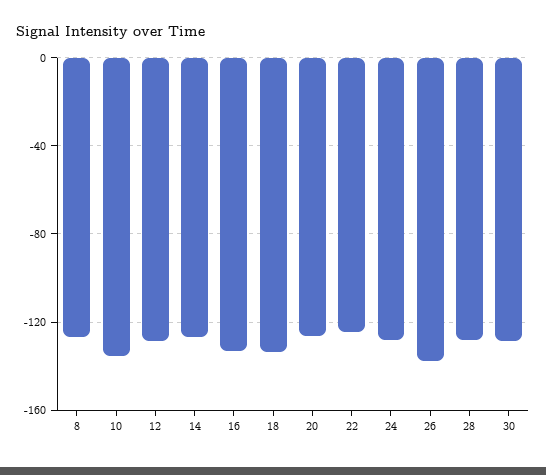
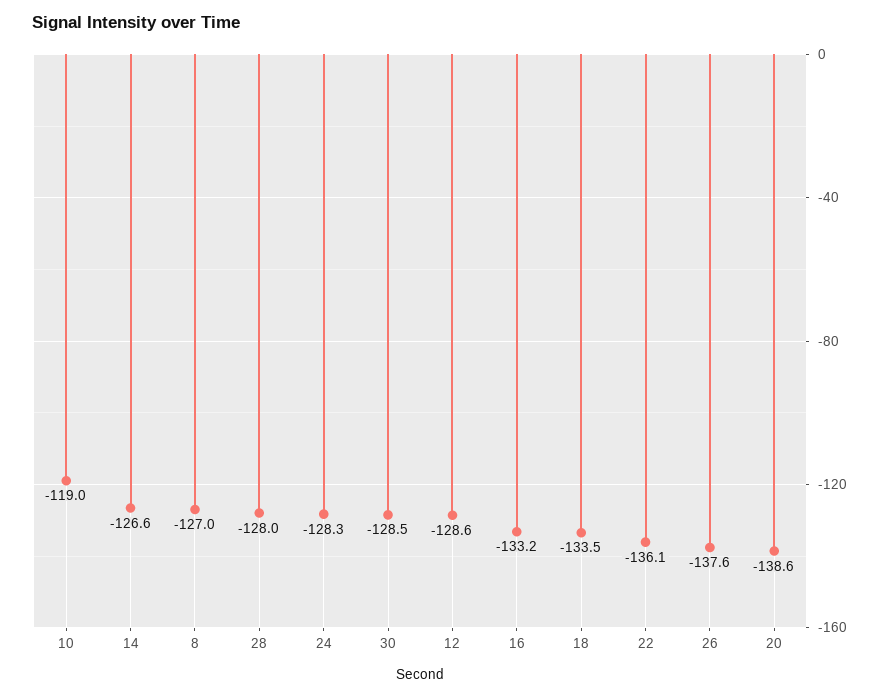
  {
    "8": -127,
-   "10": -135,
+   "10": -119,
    "12": -128.6,
    "14": -126.6,
    "16": -133.2,
    "18": -133.5,
-   "20": -125,
+   "20": -138.6,
-   "22": -125,
+   "22": -136.1,
    "24": -128.3,
    "26": -137.6,
    "28": -128,
    "30": -128.5
  }

